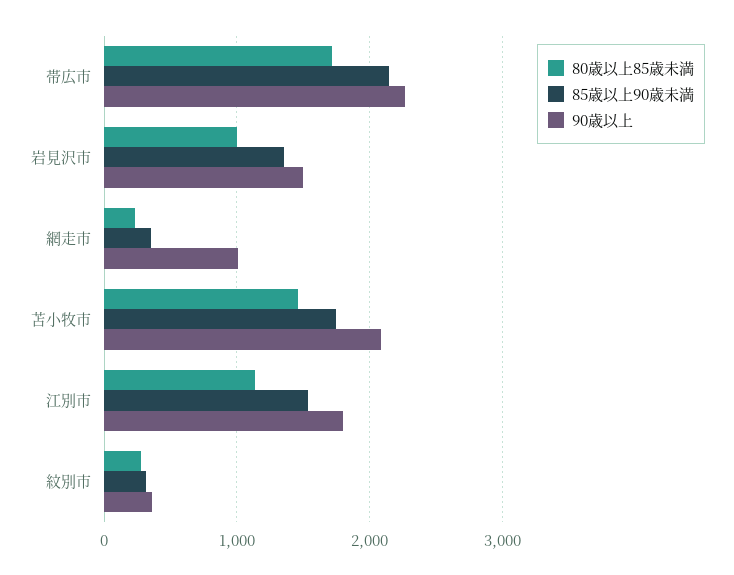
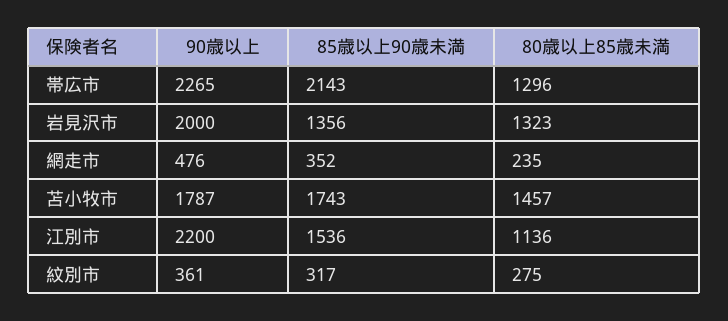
  {
    "80歳以上85歳未満": {
-     "帯広市": 1700,
+     "帯広市": 1296,
-     "岩見沢市": 1000,
+     "岩見沢市": 1323,
      "網走市": 235,
      "苫小牧市": 1457,
      "江別市": 1136,
      "紋別市": 275
    },
    "85歳以上90歳未満": {
      "帯広市": 2143,
      "岩見沢市": 1356,
      "網走市": 352,
      "苫小牧市": 1743,
      "江別市": 1536,
      "紋別市": 317
    },
    "90歳以上": {
      "帯広市": 2265,
-     "岩見沢市": 1500,
+     "岩見沢市": 2000,
-     "網走市": 1000,
+     "網走市": 476,
-     "苫小牧市": 2100,
+     "苫小牧市": 1787,
-     "江別市": 1800,
+     "江別市": 2200,
      "紋別市": 361
    }
  }

